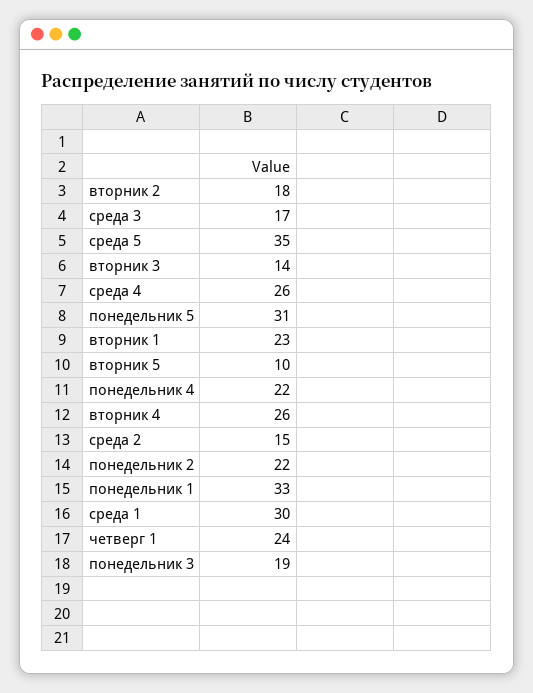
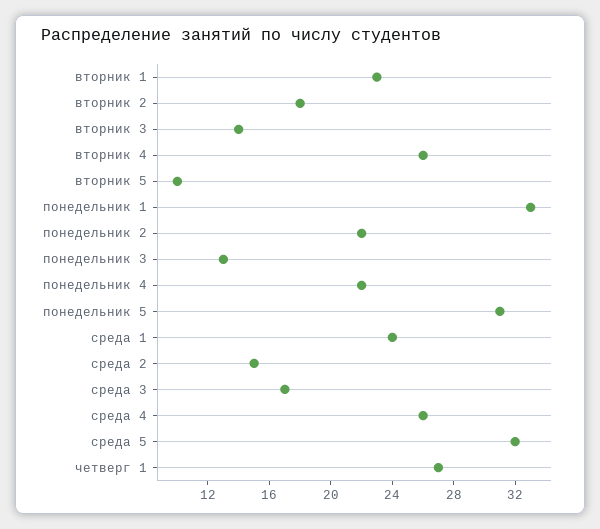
  {
    "вторник 2": 18,
    "среда 3": 17,
-   "среда 5": 35,
+   "среда 5": 32,
    "вторник 3": 14,
    "среда 4": 26,
    "понедельник 5": 31,
    "вторник 1": 23,
    "вторник 5": 10,
    "понедельник 4": 22,
    "вторник 4": 26,
    "среда 2": 15,
    "понедельник 2": 22,
    "понедельник 1": 33,
-   "среда 1": 30,
+   "среда 1": 24,
-   "четверг 1": 24,
+   "четверг 1": 27,
-   "понедельник 3": 19
+   "понедельник 3": 13
  }

